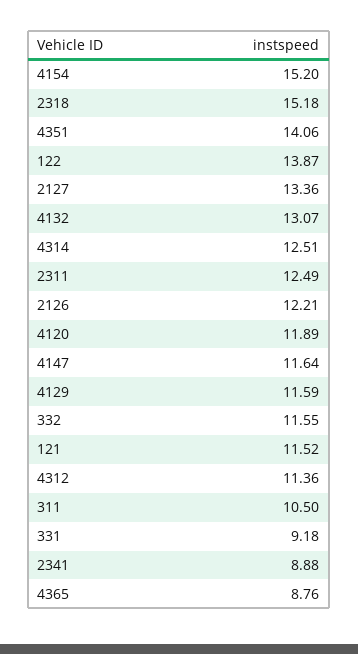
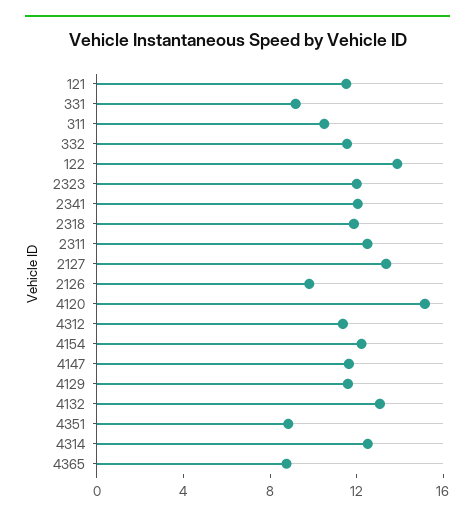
  {
-   "4154": 15.2,
+   "4154": 12,
-   "2318": 15.18,
+   "2318": 12,
-   "4351": 14.06,
+   "4351": 9,
    "122": 13.87,
    "2127": 13.36,
    "4132": 13.07,
    "4314": 12.51,
    "2311": 12.49,
-   "2126": 12.21,
+   "2126": 10,
-   "4120": 11.89,
+   "4120": 15,
    "4147": 11.64,
    "4129": 11.59,
    "332": 11.55,
    "121": 11.52,
    "4312": 11.36,
    "311": 10.5,
    "331": 9.18,
-   "2341": 8.88,
+   "2341": 12,
-   "4365": 8.76
+   "4365": 8.76,
+   "2323": 12
  }

